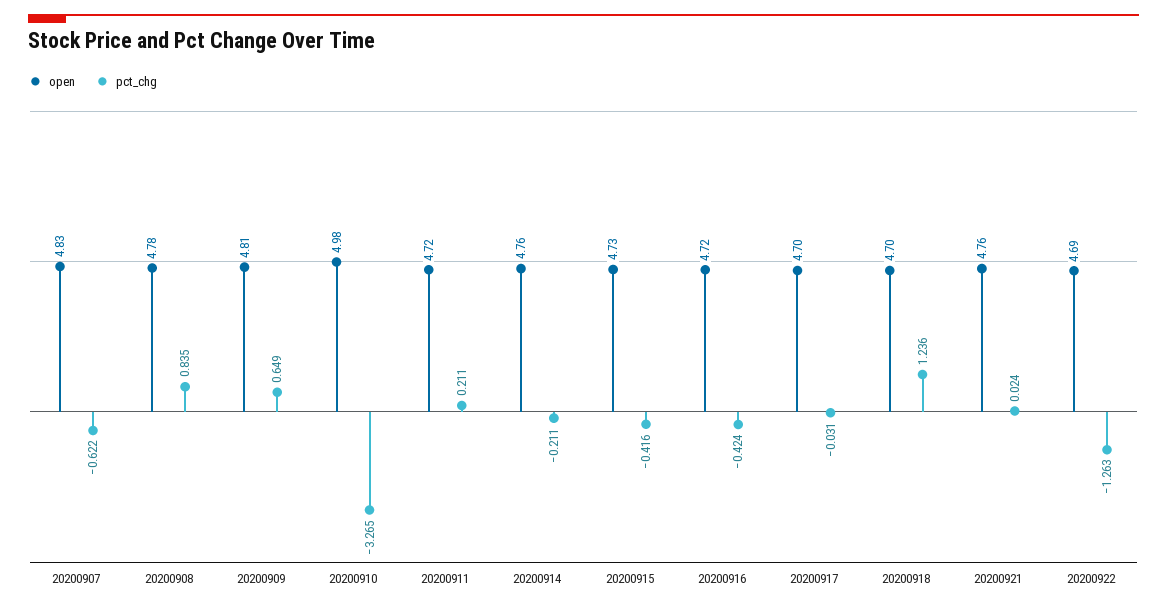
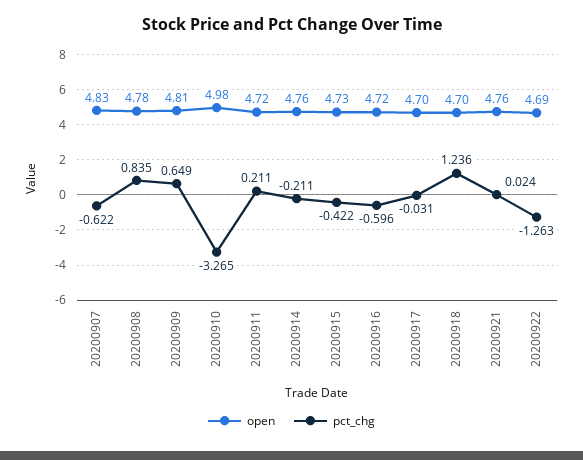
  {
    "open": {
      "20200907": 4.83,
      "20200908": 4.78,
      "20200909": 4.81,
      "20200910": 4.98,
      "20200911": 4.72,
      "20200914": 4.76,
      "20200915": 4.73,
      "20200916": 4.72,
      "20200917": 4.7,
      "20200918": 4.7,
      "20200921": 4.76,
      "20200922": 4.69
    },
    "pct_chg": {
      "20200907": -0.622,
      "20200908": 0.835,
      "20200909": 0.649,
      "20200910": -3.265,
      "20200911": 0.211,
      "20200914": -0.211,
-     "20200915": -0.416,
+     "20200915": -0.422,
-     "20200916": -0.424,
+     "20200916": -0.596,
      "20200917": -0.031,
      "20200918": 1.236,
      "20200921": 0.024,
      "20200922": -1.263
    }
  }

